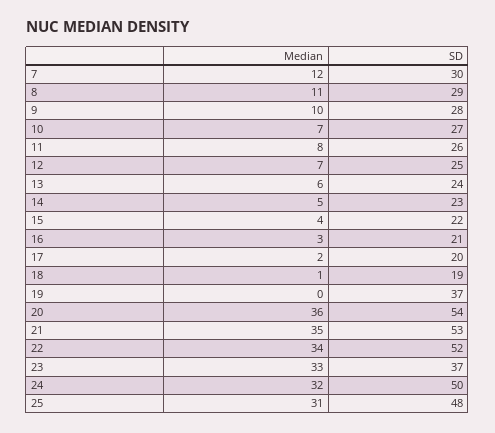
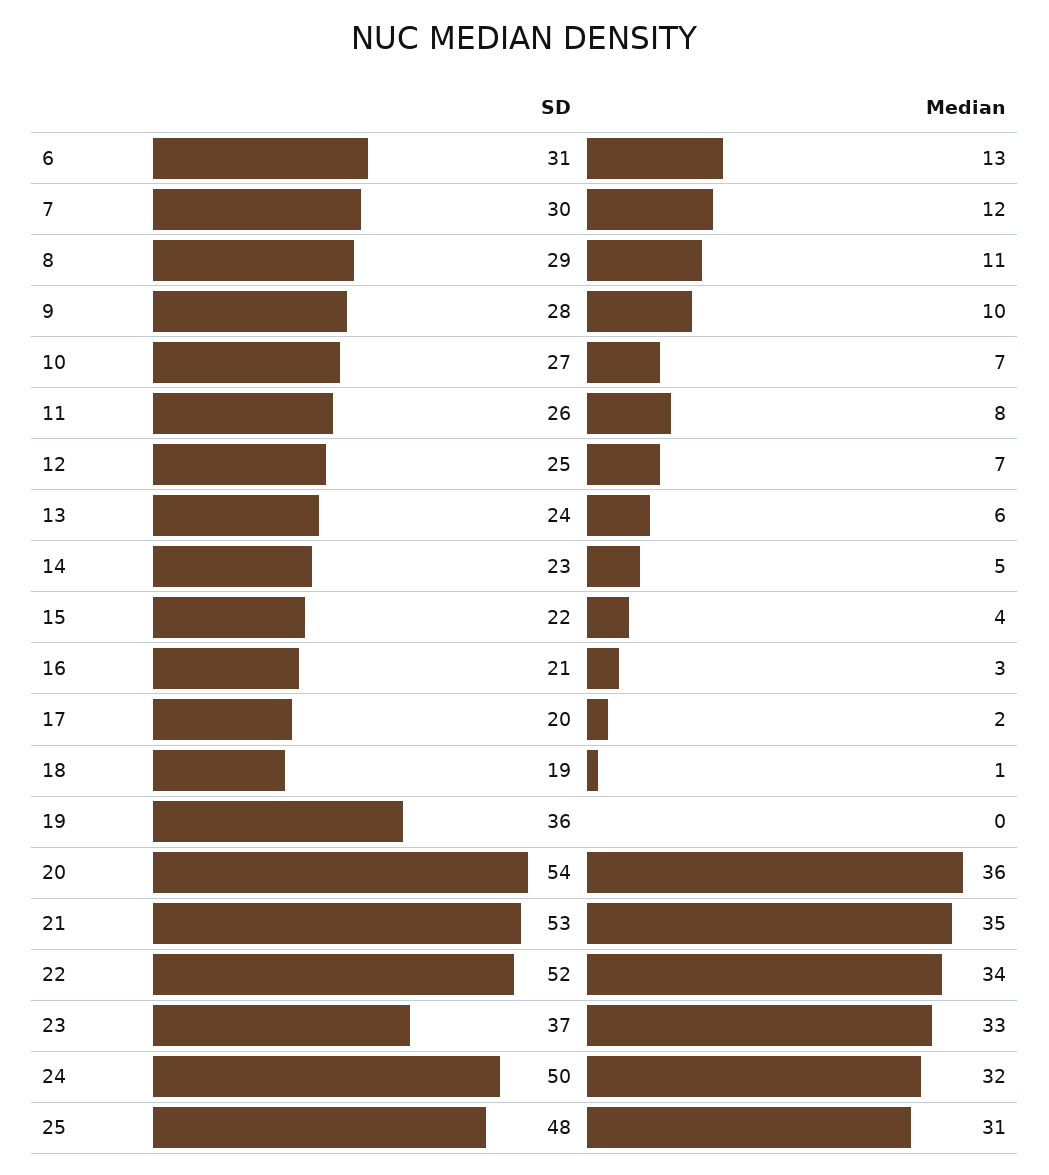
  {
    "Median": {
      "7": 12,
      "8": 11,
      "9": 10,
      "10": 7,
      "11": 8,
      "12": 7,
      "13": 6,
      "14": 5,
      "15": 4,
      "16": 3,
      "17": 2,
      "18": 1,
      "19": 0,
      "20": 36,
      "21": 35,
      "22": 34,
      "23": 33,
      "24": 32,
-     "25": 31
+     "25": 31,
+     "6": 13
    },
    "SD": {
      "7": 30,
      "8": 29,
      "9": 28,
      "10": 27,
      "11": 26,
      "12": 25,
      "13": 24,
      "14": 23,
      "15": 22,
      "16": 21,
      "17": 20,
      "18": 19,
-     "19": 37,
+     "19": 36,
      "20": 54,
      "21": 53,
      "22": 52,
      "23": 37,
      "24": 50,
-     "25": 48
+     "25": 48,
+     "6": 31
    }
  }

